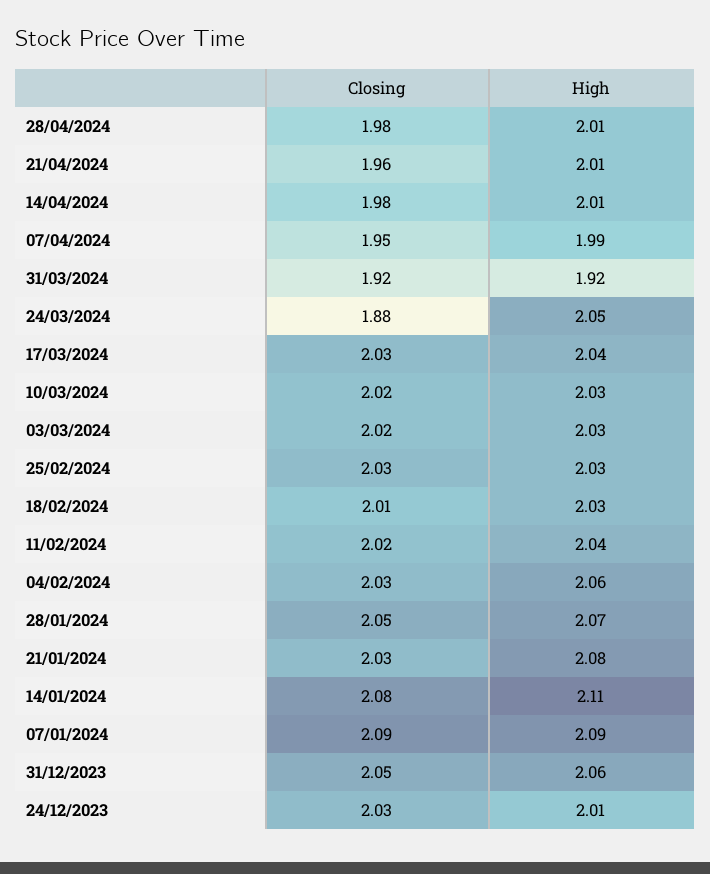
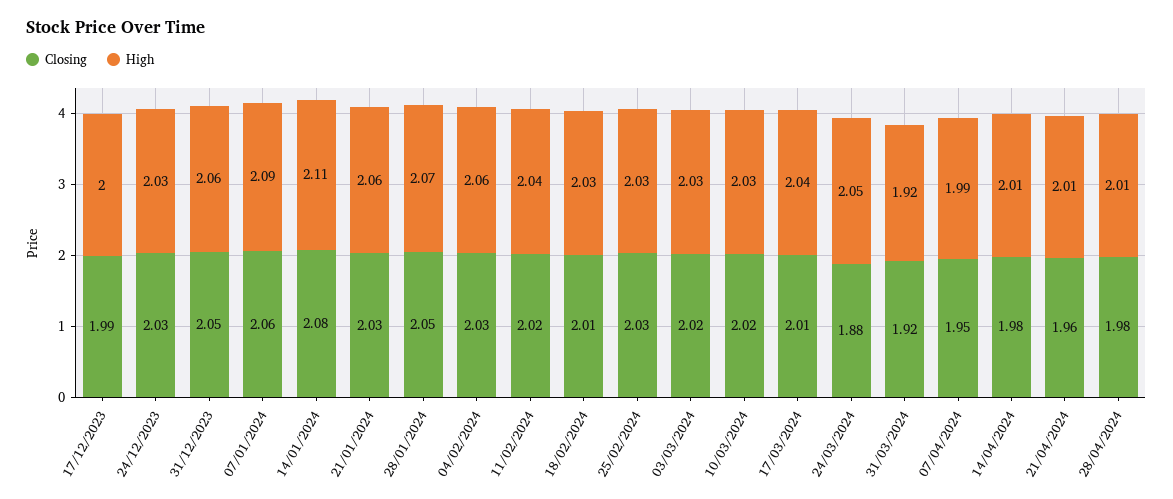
  {
    "Closing": {
      "28/04/2024": 1.98,
      "21/04/2024": 1.96,
      "14/04/2024": 1.98,
      "07/04/2024": 1.95,
      "31/03/2024": 1.92,
      "24/03/2024": 1.88,
-     "17/03/2024": 2.03,
+     "17/03/2024": 2.01,
      "10/03/2024": 2.02,
      "03/03/2024": 2.02,
      "25/02/2024": 2.03,
      "18/02/2024": 2.01,
      "11/02/2024": 2.02,
      "04/02/2024": 2.03,
      "28/01/2024": 2.05,
      "21/01/2024": 2.03,
      "14/01/2024": 2.08,
-     "07/01/2024": 2.09,
+     "07/01/2024": 2.06,
      "31/12/2023": 2.05,
-     "24/12/2023": 2.03
+     "24/12/2023": 2.03,
+     "17/12/2023": 1.99
    },
    "High": {
      "28/04/2024": 2.01,
      "21/04/2024": 2.01,
      "14/04/2024": 2.01,
      "07/04/2024": 1.99,
      "31/03/2024": 1.92,
      "24/03/2024": 2.05,
      "17/03/2024": 2.04,
      "10/03/2024": 2.03,
      "03/03/2024": 2.03,
      "25/02/2024": 2.03,
      "18/02/2024": 2.03,
      "11/02/2024": 2.04,
      "04/02/2024": 2.06,
      "28/01/2024": 2.07,
-     "21/01/2024": 2.08,
+     "21/01/2024": 2.06,
      "14/01/2024": 2.11,
      "07/01/2024": 2.09,
      "31/12/2023": 2.06,
-     "24/12/2023": 2.01
+     "24/12/2023": 2.03,
+     "17/12/2023": 2
    }
  }

